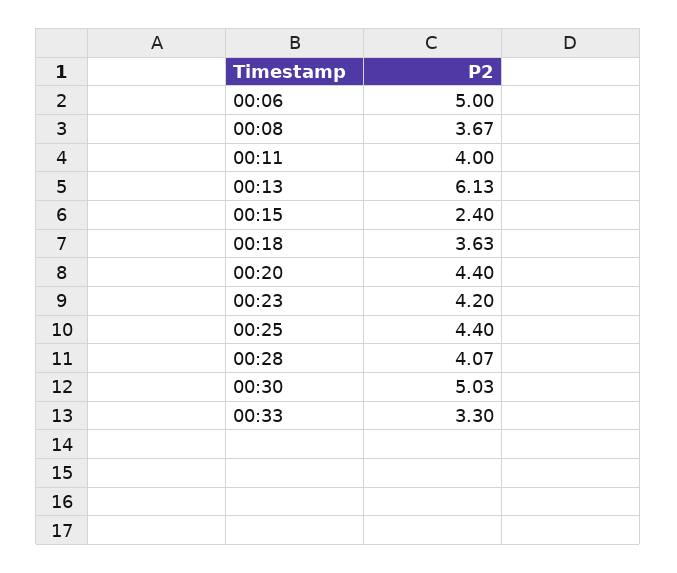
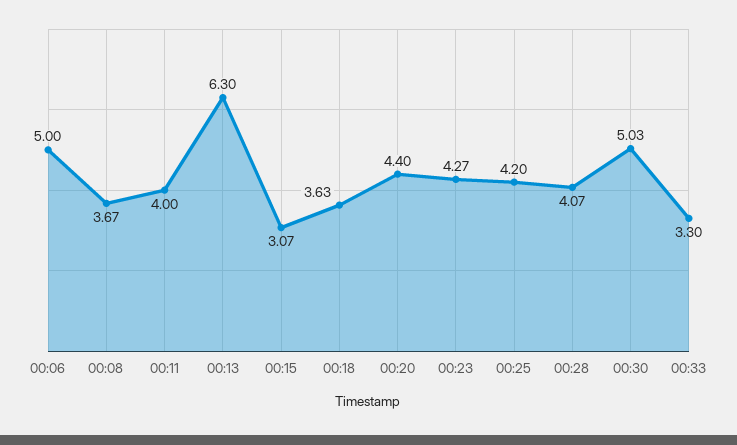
  {
    "00:06": 5,
    "00:08": 3.67,
    "00:11": 4,
-   "00:13": 6.13,
+   "00:13": 6.3,
-   "00:15": 2.4,
+   "00:15": 3.07,
    "00:18": 3.63,
    "00:20": 4.4,
-   "00:23": 4.2,
+   "00:23": 4.27,
-   "00:25": 4.4,
+   "00:25": 4.2,
    "00:28": 4.07,
    "00:30": 5.03,
    "00:33": 3.3
  }

